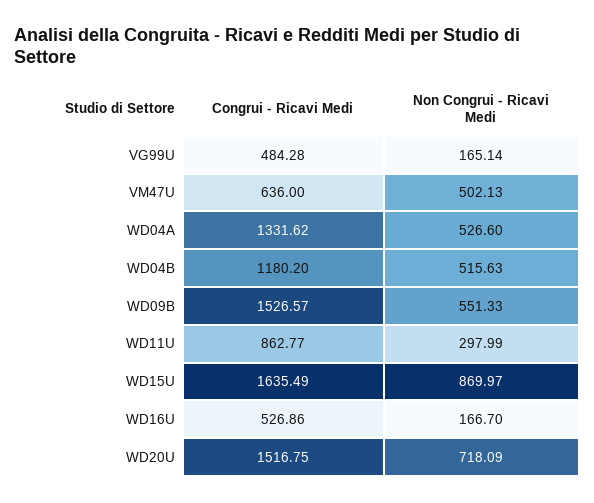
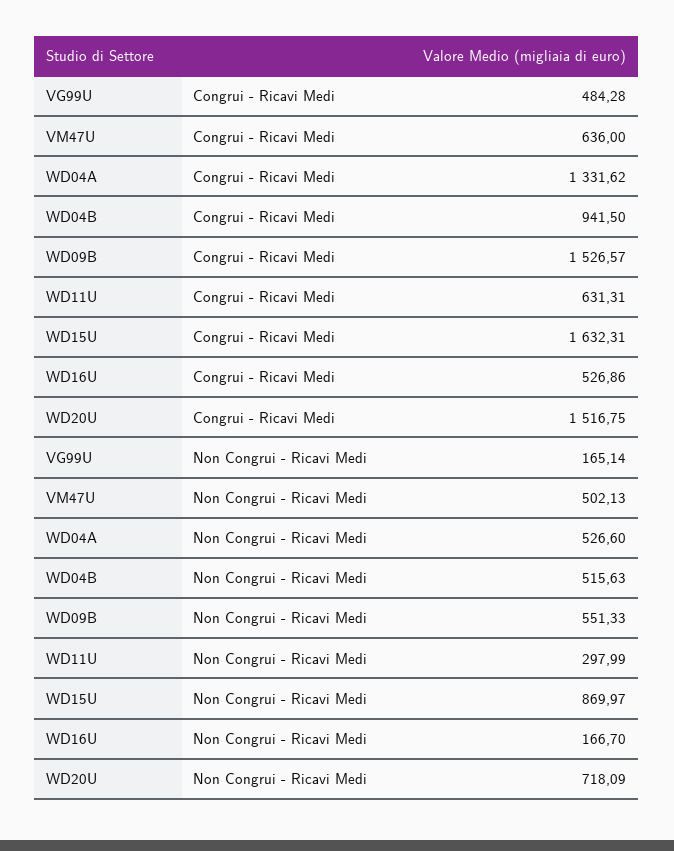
  {
    "Congrui - Ricavi Medi": {
      "VG99U": 484.28,
      "VM47U": 636,
      "WD04A": 1331.62,
-     "WD04B": 1180.2,
+     "WD04B": 941.5,
      "WD09B": 1526.57,
-     "WD11U": 862.77,
+     "WD11U": 631.31,
-     "WD15U": 1635.49,
+     "WD15U": 1632.31,
      "WD16U": 526.86,
      "WD20U": 1516.75
    },
    "Non Congrui - Ricavi Medi": {
      "VG99U": 165.14,
      "VM47U": 502.13,
      "WD04A": 526.6,
      "WD04B": 515.63,
      "WD09B": 551.33,
      "WD11U": 297.99,
      "WD15U": 869.97,
      "WD16U": 166.7,
      "WD20U": 718.09
    }
  }

